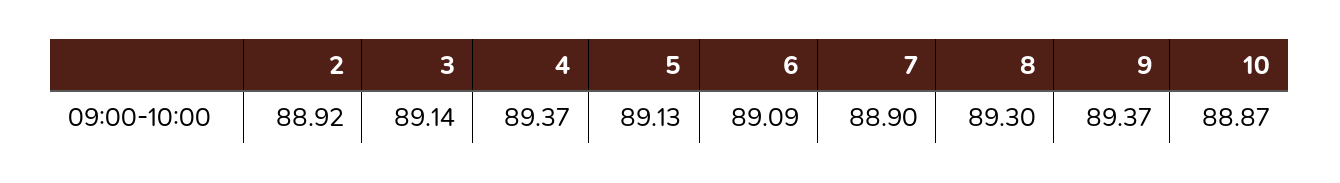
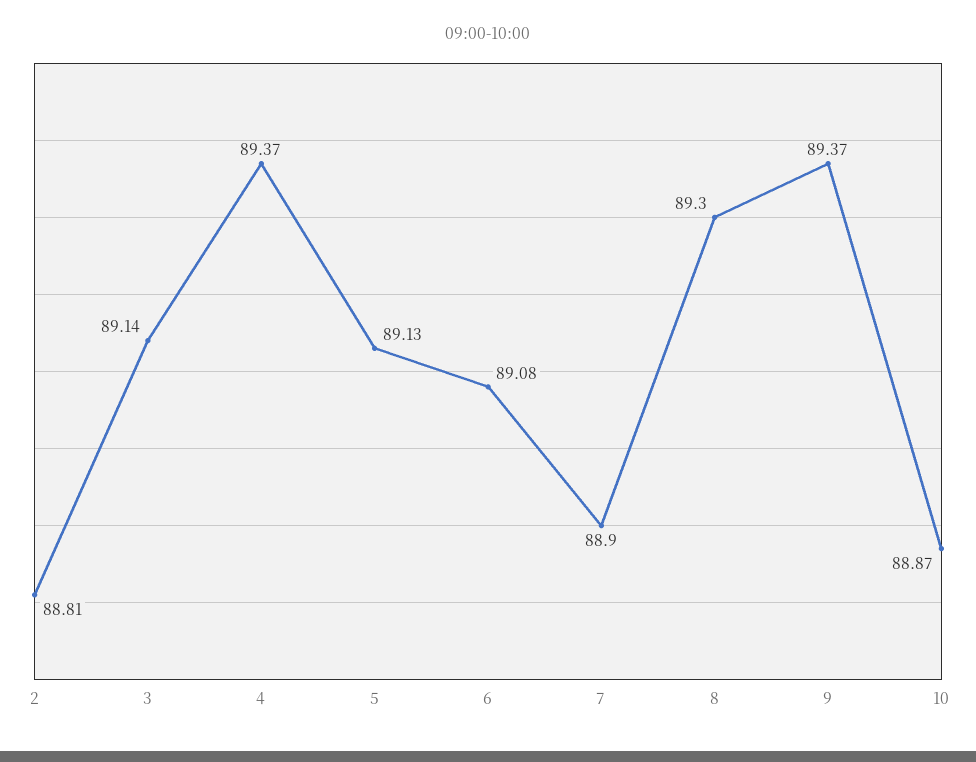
  {
-   "2": 88.92,
+   "2": 88.81,
    "3": 89.14,
    "4": 89.37,
    "5": 89.13,
-   "6": 89.09,
+   "6": 89.08,
    "7": 88.9,
    "8": 89.3,
    "9": 89.37,
    "10": 88.87
  }

